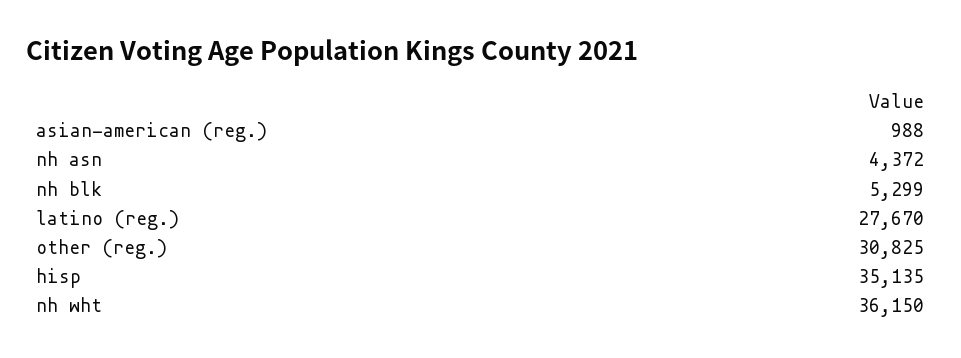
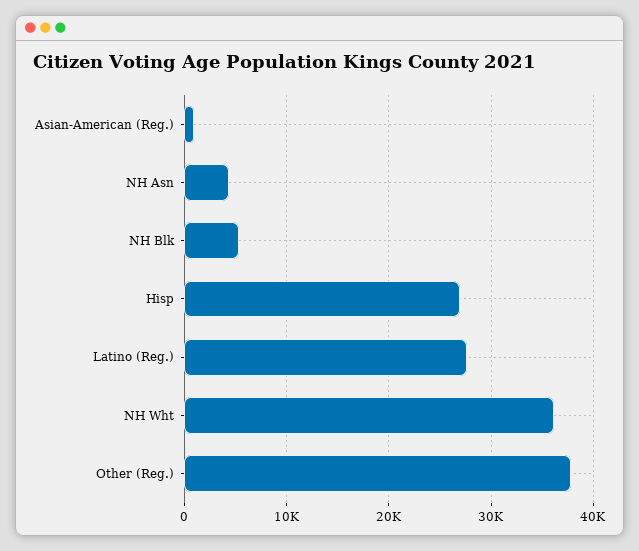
  {
    "asian-american (reg.)": 988,
    "nh asn": 4372,
    "nh blk": 5299,
    "latino (reg.)": 27670,
-   "other (reg.)": 30825,
+   "other (reg.)": 38000,
-   "hisp": 35135,
+   "hisp": 27000,
    "nh wht": 36150
  }

